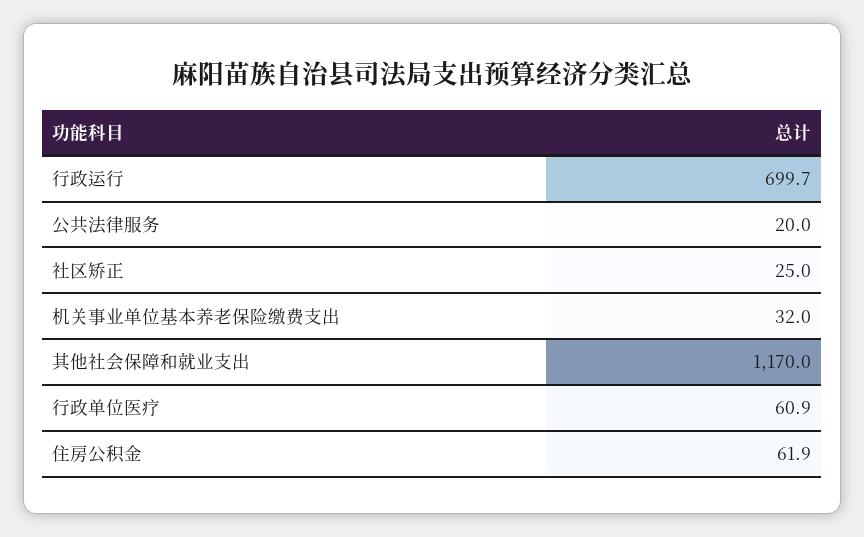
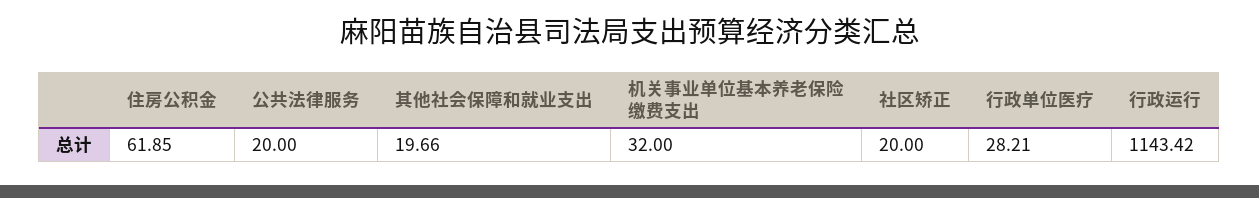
  {
-   "行政运行": 699.7,
+   "行政运行": 1143.42,
    "公共法律服务": 20,
-   "社区矫正": 25,
+   "社区矫正": 20,
    "机关事业单位基本养老保险缴费支出": 32,
-   "其他社会保障和就业支出": 1170,
+   "其他社会保障和就业支出": 19.66,
-   "行政单位医疗": 60.9,
+   "行政单位医疗": 28.21,
    "住房公积金": 61.85
  }

